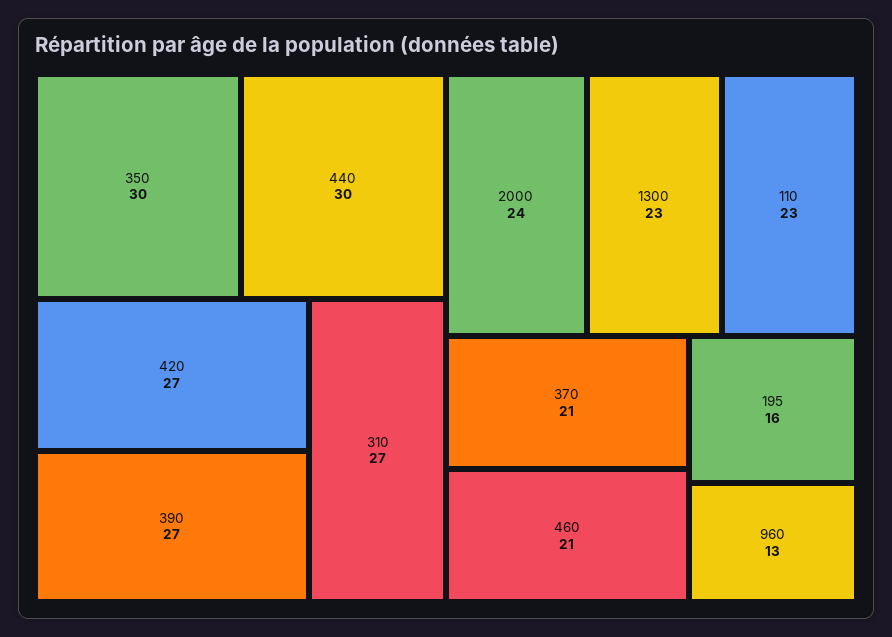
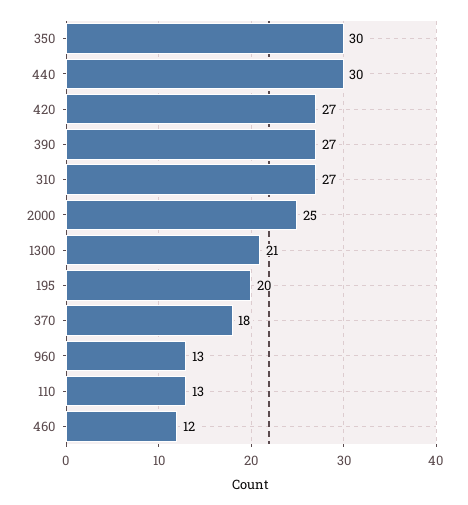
  {
    "350": 30,
    "440": 30,
    "420": 27,
    "390": 27,
    "310": 27,
-   "2000": 24,
+   "2000": 25,
-   "1300": 23,
+   "1300": 21,
-   "110": 23,
+   "110": 13,
-   "370": 21,
+   "370": 18,
-   "460": 21,
+   "460": 12,
-   "195": 16,
+   "195": 20,
    "960": 13
  }

